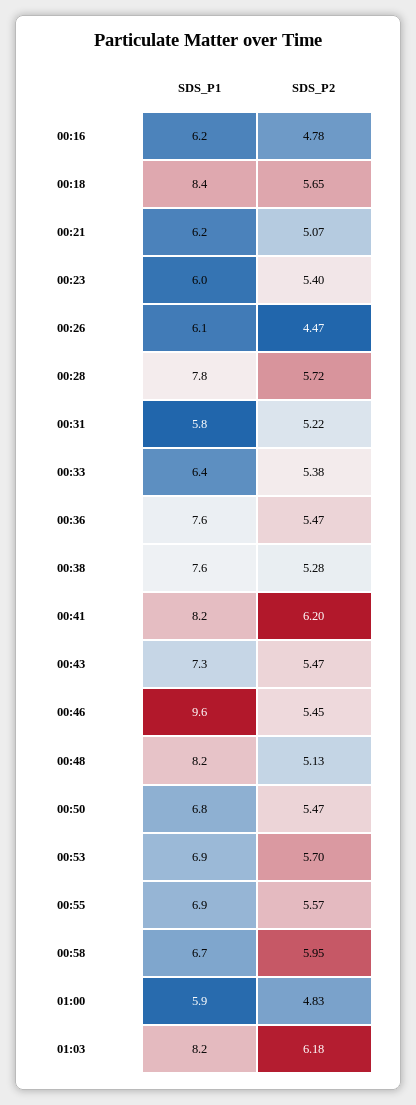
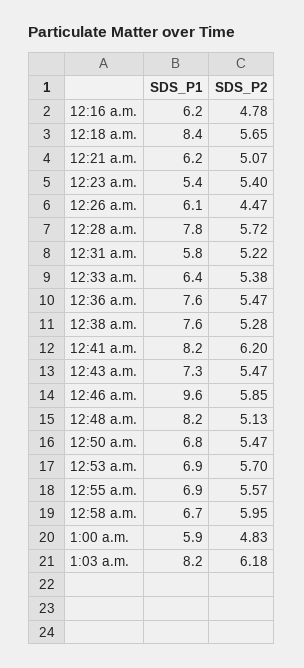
  {
    "SDS_P1": {
      "00:16": 6.2,
      "00:18": 8.4,
      "00:21": 6.2,
-     "00:23": 6,
+     "00:23": 5.4,
      "00:26": 6.1,
      "00:28": 7.8,
      "00:31": 5.8,
      "00:33": 6.4,
      "00:36": 7.6,
      "00:38": 7.6,
      "00:41": 8.2,
      "00:43": 7.3,
      "00:46": 9.6,
      "00:48": 8.2,
      "00:50": 6.8,
      "00:53": 6.9,
      "00:55": 6.9,
      "00:58": 6.7,
      "01:00": 5.9,
      "01:03": 8.2
    },
    "SDS_P2": {
      "00:16": 4.78,
      "00:18": 5.65,
      "00:21": 5.07,
      "00:23": 5.4,
      "00:26": 4.47,
      "00:28": 5.72,
      "00:31": 5.22,
      "00:33": 5.38,
      "00:36": 5.47,
      "00:38": 5.28,
      "00:41": 6.2,
      "00:43": 5.47,
-     "00:46": 5.45,
+     "00:46": 5.85,
      "00:48": 5.13,
      "00:50": 5.47,
      "00:53": 5.7,
      "00:55": 5.57,
      "00:58": 5.95,
      "01:00": 4.83,
      "01:03": 6.18
    }
  }

